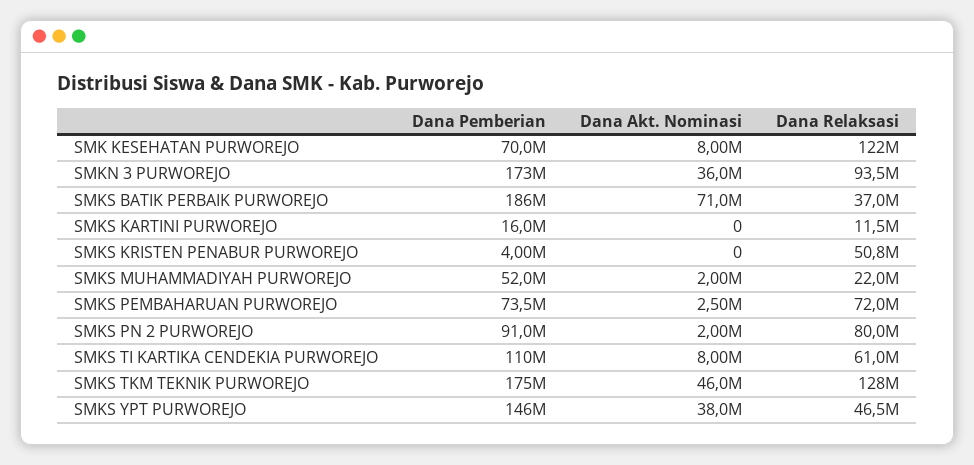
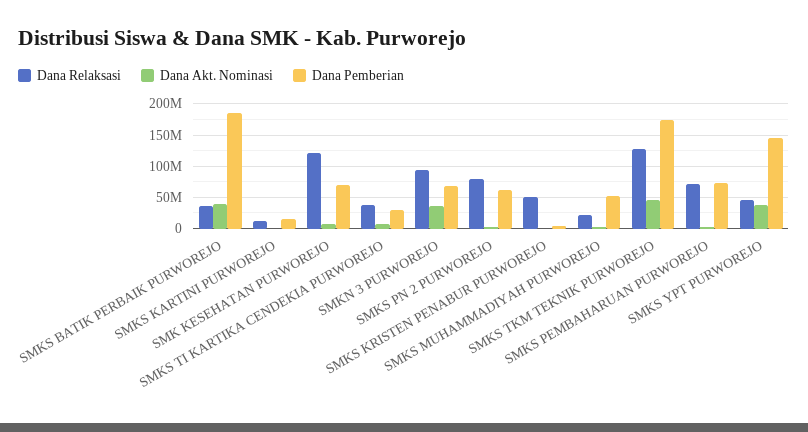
  {
    "Dana Pemberian": {
      "SMK KESEHATAN PURWOREJO": 70000000,
-     "SMKN 3 PURWOREJO": 173000000,
+     "SMKN 3 PURWOREJO": 70000000,
      "SMKS BATIK PERBAIK PURWOREJO": 186000000,
      "SMKS KARTINI PURWOREJO": 16000000,
      "SMKS KRISTEN PENABUR PURWOREJO": 4000000,
      "SMKS MUHAMMADIYAH PURWOREJO": 52000000,
      "SMKS PEMBAHARUAN PURWOREJO": 73500000,
-     "SMKS PN 2 PURWOREJO": 91000000,
+     "SMKS PN 2 PURWOREJO": 60000000,
-     "SMKS TI KARTIKA CENDEKIA PURWOREJO": 110000000,
+     "SMKS TI KARTIKA CENDEKIA PURWOREJO": 30000000,
      "SMKS TKM TEKNIK PURWOREJO": 175000000,
      "SMKS YPT PURWOREJO": 146000000
    },
    "Dana Akt. Nominasi": {
      "SMK KESEHATAN PURWOREJO": 8000000,
      "SMKN 3 PURWOREJO": 36000000,
-     "SMKS BATIK PERBAIK PURWOREJO": 71000000,
+     "SMKS BATIK PERBAIK PURWOREJO": 40000000,
      "SMKS KARTINI PURWOREJO": 0,
      "SMKS KRISTEN PENABUR PURWOREJO": 0,
      "SMKS MUHAMMADIYAH PURWOREJO": 2000000,
      "SMKS PEMBAHARUAN PURWOREJO": 2500000,
      "SMKS PN 2 PURWOREJO": 2000000,
      "SMKS TI KARTIKA CENDEKIA PURWOREJO": 8000000,
      "SMKS TKM TEKNIK PURWOREJO": 46000000,
      "SMKS YPT PURWOREJO": 38000000
    },
    "Dana Relaksasi": {
      "SMK KESEHATAN PURWOREJO": 122000000,
      "SMKN 3 PURWOREJO": 93500000,
      "SMKS BATIK PERBAIK PURWOREJO": 37000000,
      "SMKS KARTINI PURWOREJO": 11500000,
      "SMKS KRISTEN PENABUR PURWOREJO": 50800000,
      "SMKS MUHAMMADIYAH PURWOREJO": 22000000,
      "SMKS PEMBAHARUAN PURWOREJO": 72000000,
      "SMKS PN 2 PURWOREJO": 80000000,
-     "SMKS TI KARTIKA CENDEKIA PURWOREJO": 61000000,
+     "SMKS TI KARTIKA CENDEKIA PURWOREJO": 40000000,
      "SMKS TKM TEKNIK PURWOREJO": 128000000,
      "SMKS YPT PURWOREJO": 46500000
    }
  }

